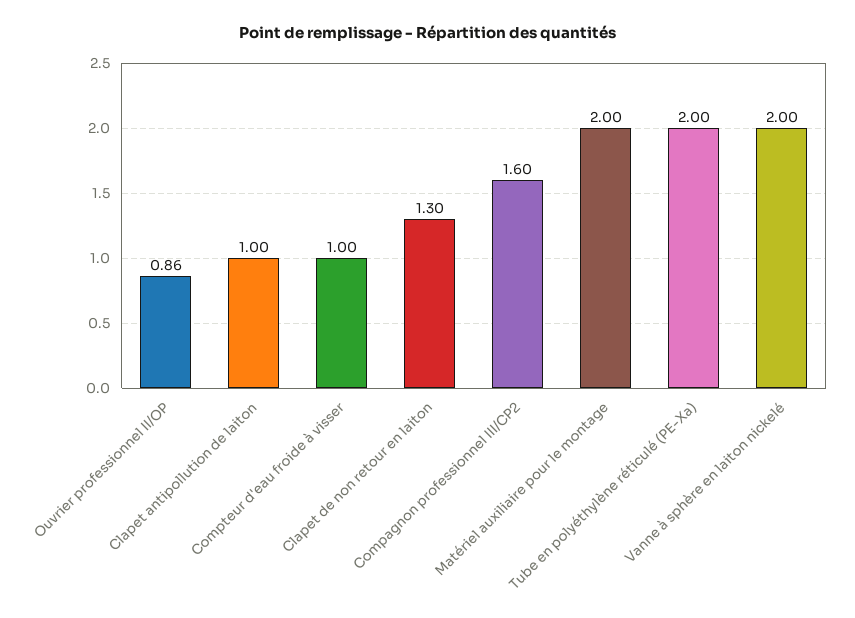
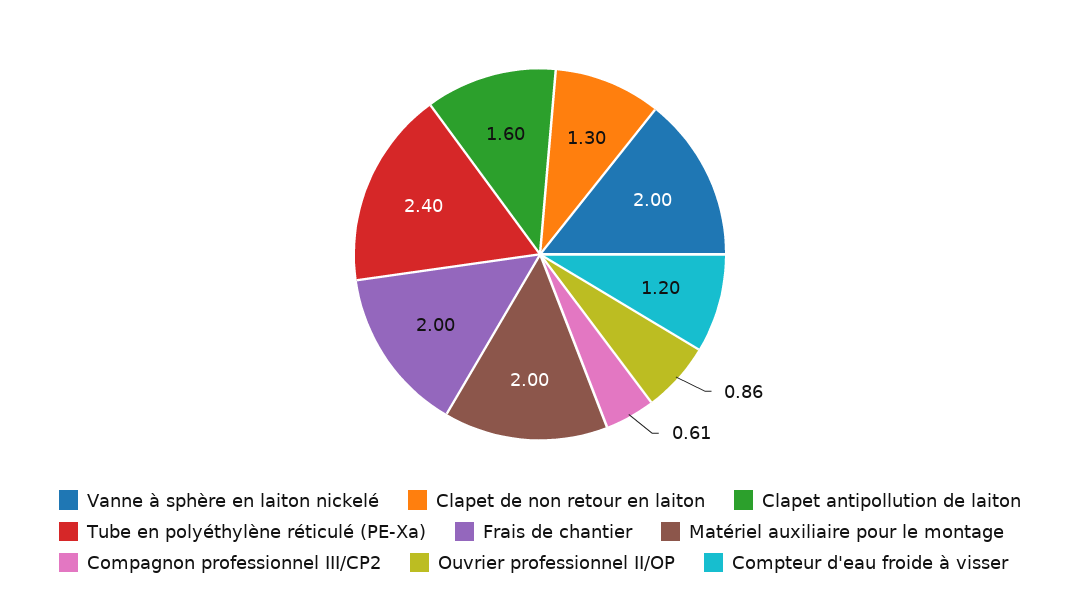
  {
    "Ouvrier professionnel II/OP": 0.86,
-   "Clapet antipollution de laiton": 1,
+   "Clapet antipollution de laiton": 1.6,
-   "Compteur d'eau froide à visser": 1,
+   "Compteur d'eau froide à visser": 1.2,
    "Clapet de non retour en laiton": 1.3,
-   "Compagnon professionnel III/CP2": 1.6,
+   "Compagnon professionnel III/CP2": 0.61,
    "Matériel auxiliaire pour le montage": 2,
-   "Tube en polyéthylène réticulé (PE-Xa)": 2,
+   "Tube en polyéthylène réticulé (PE-Xa)": 2.4,
-   "Vanne à sphère en laiton nickelé": 2
+   "Vanne à sphère en laiton nickelé": 2,
+   "Frais de chantier": 2
  }

